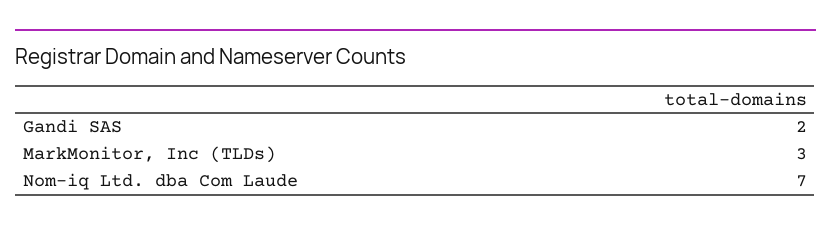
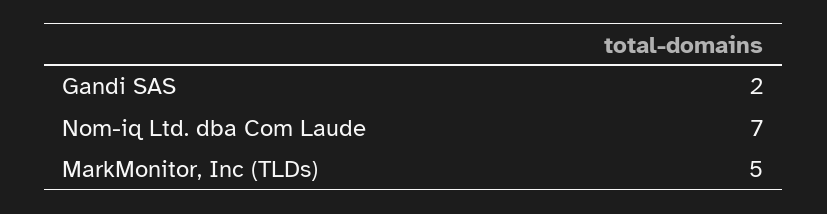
  {
    "Gandi SAS": 2,
-   "MarkMonitor, Inc (TLDs)": 3,
+   "MarkMonitor, Inc (TLDs)": 5,
    "Nom-iq Ltd. dba Com Laude": 7
  }

